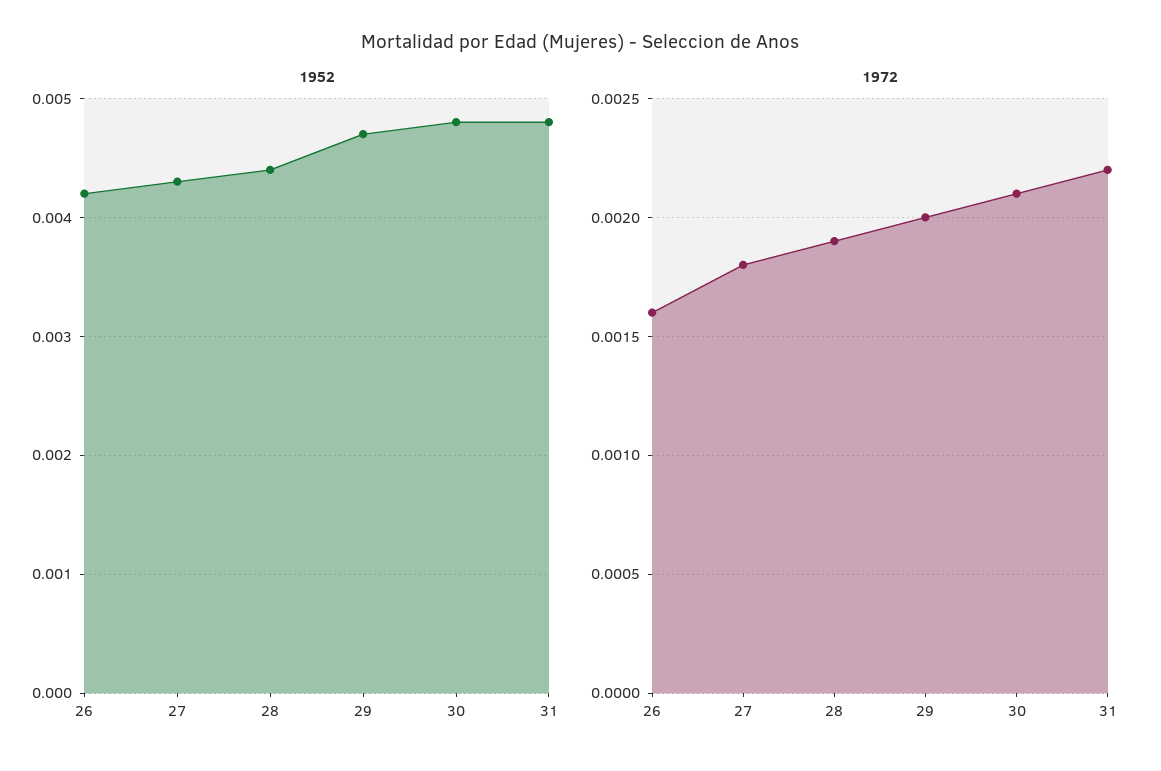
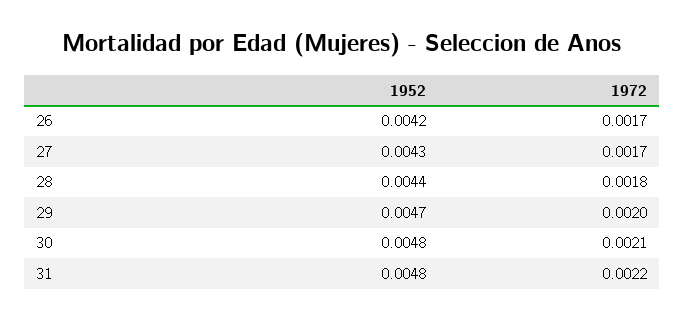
  {
    "1952": {
      "26": 0.0042,
      "27": 0.0043,
      "28": 0.0044,
      "29": 0.0047,
      "30": 0.0048,
      "31": 0.0048
    },
    "1972": {
-     "26": 0.0016,
+     "26": 0.0017,
-     "27": 0.0018,
+     "27": 0.0017,
-     "28": 0.0019,
+     "28": 0.0018,
      "29": 0.002,
      "30": 0.0021,
      "31": 0.0022
    }
  }

